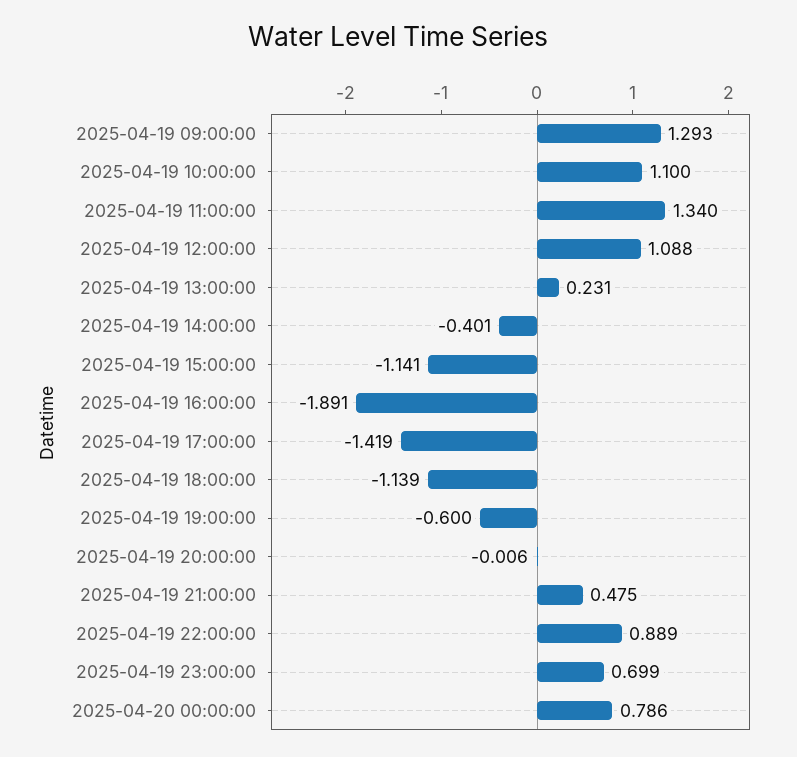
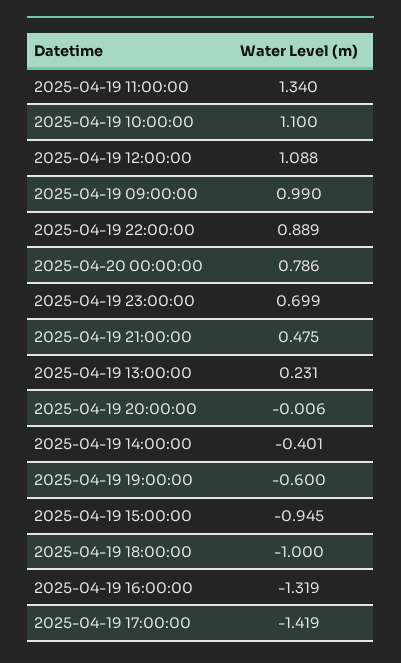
  {
-   "2025-04-19 09:00:00": 1.293,
+   "2025-04-19 09:00:00": 0.99,
    "2025-04-19 10:00:00": 1.1,
    "2025-04-19 11:00:00": 1.34,
    "2025-04-19 12:00:00": 1.088,
    "2025-04-19 13:00:00": 0.231,
    "2025-04-19 14:00:00": -0.401,
-   "2025-04-19 15:00:00": -1.141,
+   "2025-04-19 15:00:00": -0.945,
-   "2025-04-19 16:00:00": -1.891,
+   "2025-04-19 16:00:00": -1.319,
    "2025-04-19 17:00:00": -1.419,
-   "2025-04-19 18:00:00": -1.139,
+   "2025-04-19 18:00:00": -1,
    "2025-04-19 19:00:00": -0.6,
    "2025-04-19 20:00:00": -0.006,
    "2025-04-19 21:00:00": 0.475,
    "2025-04-19 22:00:00": 0.889,
    "2025-04-19 23:00:00": 0.699,
    "2025-04-20 00:00:00": 0.786
  }

